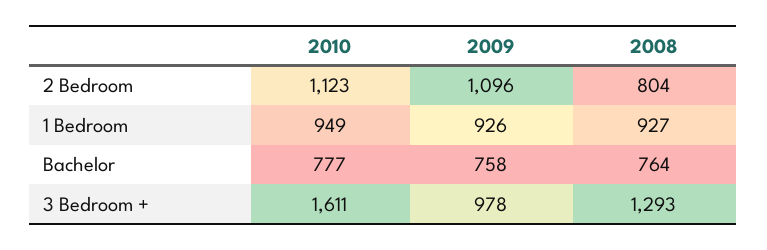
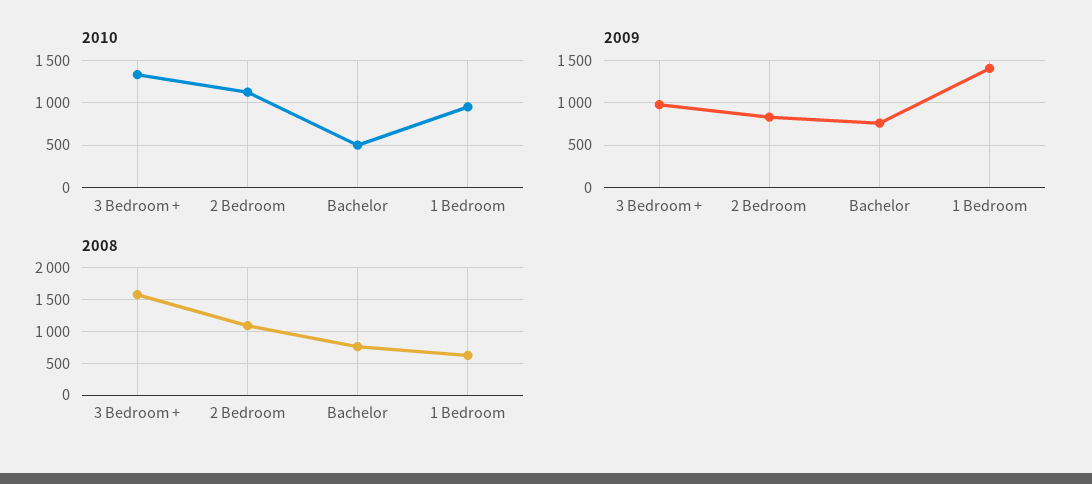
  {
    "2010": {
      "2 Bedroom": 1123,
      "1 Bedroom": 949,
-     "Bachelor": 777,
+     "Bachelor": 500,
-     "3 Bedroom +": 1611
+     "3 Bedroom +": 1300
    },
    "2009": {
-     "2 Bedroom": 1096,
+     "2 Bedroom": 800,
-     "1 Bedroom": 926,
+     "1 Bedroom": 1400,
      "Bachelor": 758,
      "3 Bedroom +": 978
    },
    "2008": {
-     "2 Bedroom": 804,
+     "2 Bedroom": 1100,
-     "1 Bedroom": 927,
+     "1 Bedroom": 600,
      "Bachelor": 764,
-     "3 Bedroom +": 1293
+     "3 Bedroom +": 1600
    }
  }

